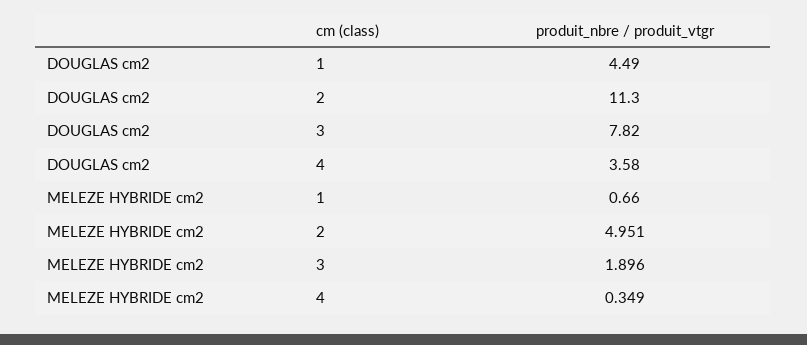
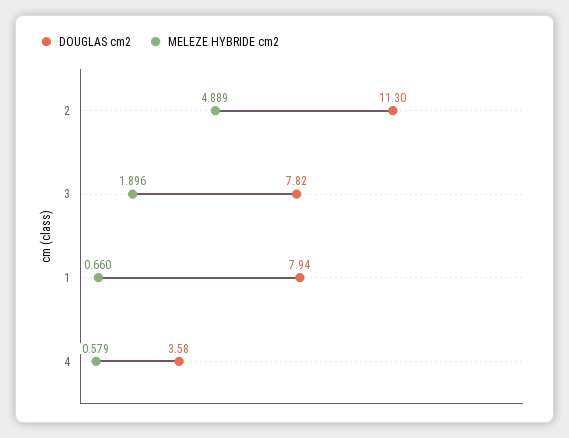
  {
    "DOUGLAS cm2": {
-     "1": 4.49,
+     "1": 7.94,
      "2": 11.3,
      "3": 7.82,
      "4": 3.58
    },
    "MELEZE HYBRIDE cm2": {
      "1": 0.66,
-     "2": 4.951,
+     "2": 4.889,
      "3": 1.896,
-     "4": 0.349
+     "4": 0.579
    }
  }

